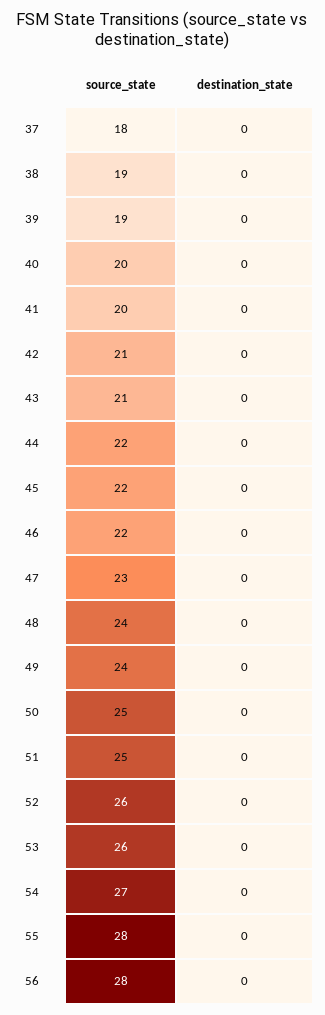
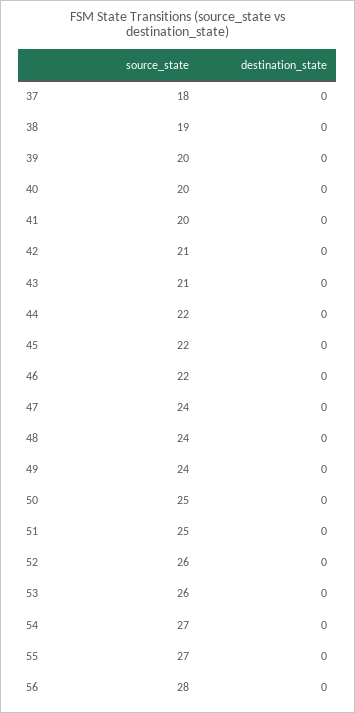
  {
    "source_state": {
      "37": 18,
      "38": 19,
-     "39": 19,
+     "39": 20,
      "40": 20,
      "41": 20,
      "42": 21,
      "43": 21,
      "44": 22,
      "45": 22,
      "46": 22,
-     "47": 23,
+     "47": 24,
      "48": 24,
      "49": 24,
      "50": 25,
      "51": 25,
      "52": 26,
      "53": 26,
      "54": 27,
-     "55": 28,
+     "55": 27,
      "56": 28
    },
    "destination_state": {
      "37": 0,
      "38": 0,
      "39": 0,
      "40": 0,
      "41": 0,
      "42": 0,
      "43": 0,
      "44": 0,
      "45": 0,
      "46": 0,
      "47": 0,
      "48": 0,
      "49": 0,
      "50": 0,
      "51": 0,
      "52": 0,
      "53": 0,
      "54": 0,
      "55": 0,
      "56": 0
    }
  }

